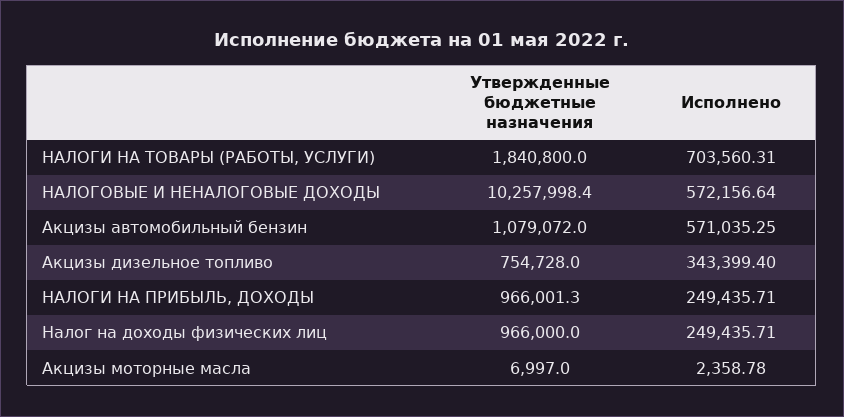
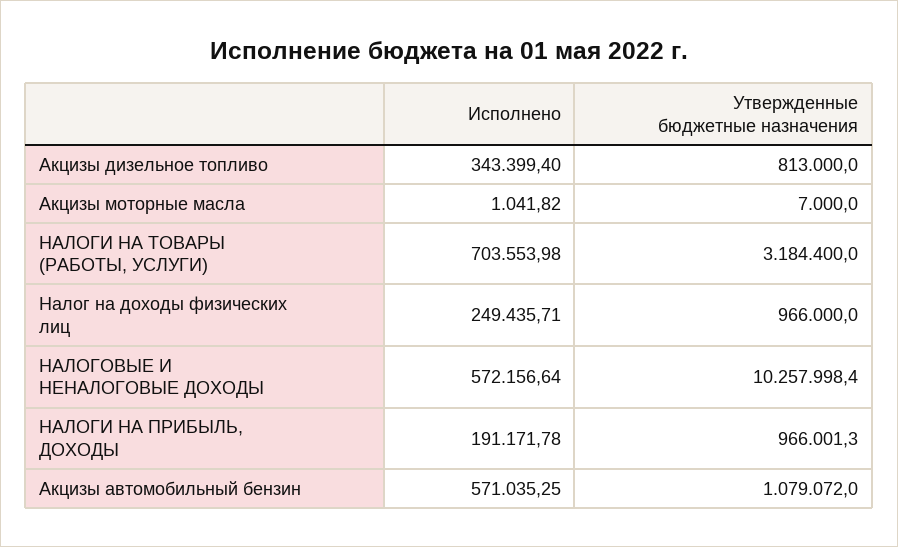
  {
    "Утвержденные бюджетные назначения": {
-     "НАЛОГИ НА ТОВАРЫ (РАБОТЫ, УСЛУГИ)": 1840800,
+     "НАЛОГИ НА ТОВАРЫ (РАБОТЫ, УСЛУГИ)": 3184400,
      "НАЛОГОВЫЕ И НЕНАЛОГОВЫЕ ДОХОДЫ": 10257998.4,
      "Акцизы автомобильный бензин": 1079072,
-     "Акцизы дизельное топливо": 754728,
+     "Акцизы дизельное топливо": 813000,
      "НАЛОГИ НА ПРИБЫЛЬ, ДОХОДЫ": 966001.3,
      "Налог на доходы физических лиц": 966000,
-     "Акцизы моторные масла": 6997
+     "Акцизы моторные масла": 7000
    },
    "Исполнено": {
-     "НАЛОГИ НА ТОВАРЫ (РАБОТЫ, УСЛУГИ)": 703560.31,
+     "НАЛОГИ НА ТОВАРЫ (РАБОТЫ, УСЛУГИ)": 703553.98,
      "НАЛОГОВЫЕ И НЕНАЛОГОВЫЕ ДОХОДЫ": 572156.64,
      "Акцизы автомобильный бензин": 571035.25,
      "Акцизы дизельное топливо": 343399.4,
-     "НАЛОГИ НА ПРИБЫЛЬ, ДОХОДЫ": 249435.71,
+     "НАЛОГИ НА ПРИБЫЛЬ, ДОХОДЫ": 191171.78,
      "Налог на доходы физических лиц": 249435.71,
-     "Акцизы моторные масла": 2358.78
+     "Акцизы моторные масла": 1041.82
    }
  }

